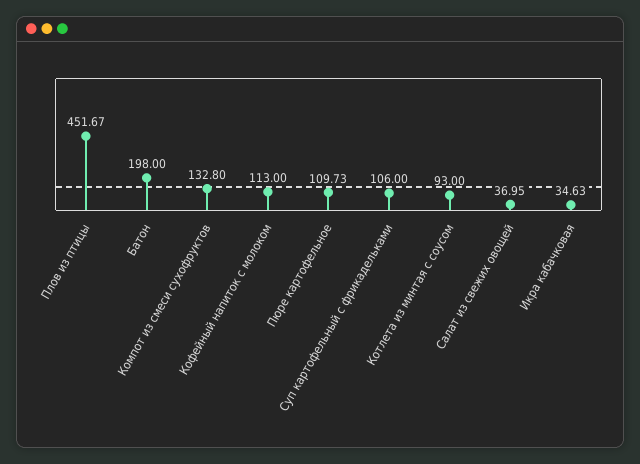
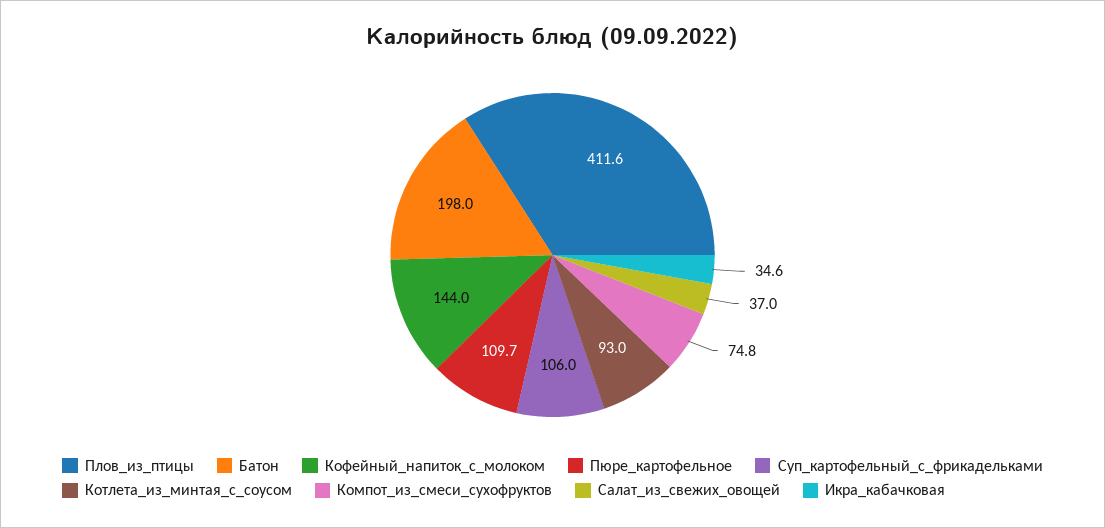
  {
-   "Плов из птицы": 451.67,
+   "Плов из птицы": 411.6,
    "Батон": 198,
-   "Компот из смеси сухофруктов": 132.8,
+   "Компот из смеси сухофруктов": 74.8,
-   "Кофейный напиток с молоком": 113,
+   "Кофейный напиток с молоком": 144,
    "Пюре картофельное": 109.73,
    "Суп картофельный с фрикадельками": 106,
    "Котлета из минтая с соусом": 93,
    "Салат из свежих овощей": 36.95,
    "Икра кабачковая": 34.63
  }

